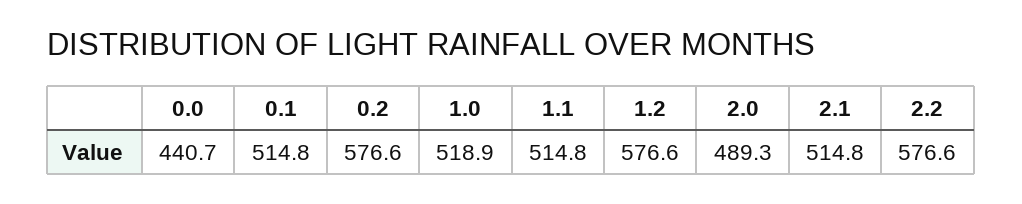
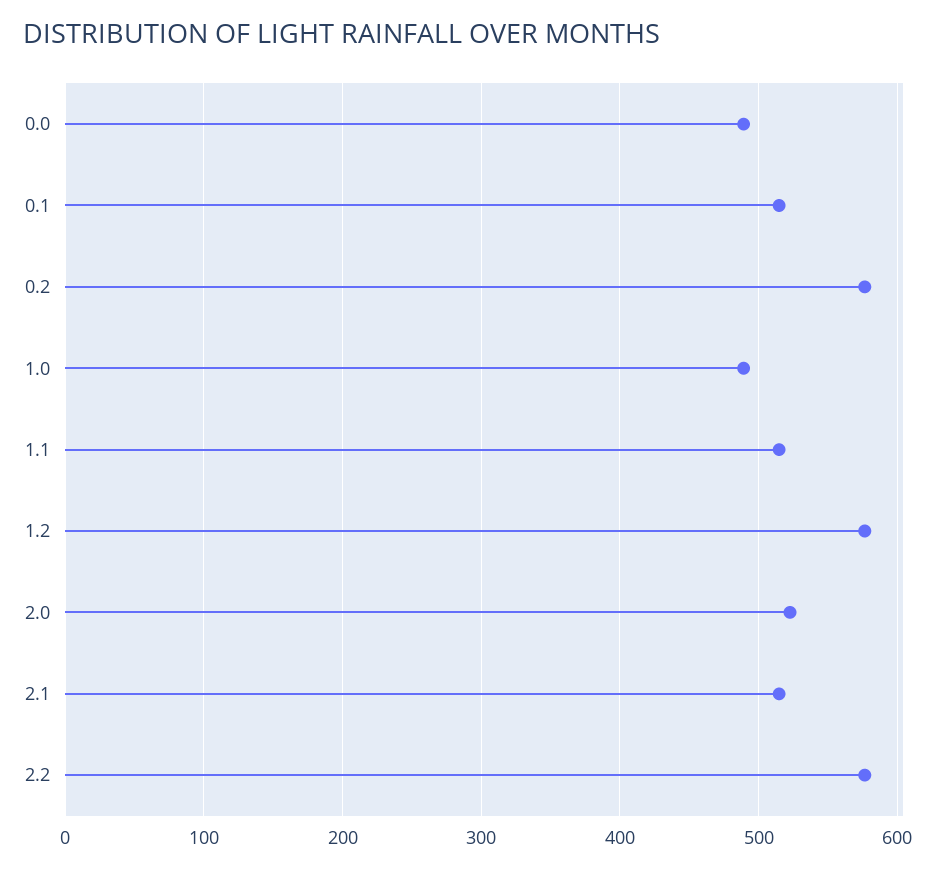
  {
-   "0.0": 440.7,
+   "0.0": 490,
    "0.1": 514.8,
    "0.2": 576.6,
-   "1.0": 518.9,
+   "1.0": 490,
    "1.1": 514.8,
    "1.2": 576.6,
-   "2.0": 489.3,
+   "2.0": 520,
    "2.1": 514.8,
    "2.2": 576.6
  }

